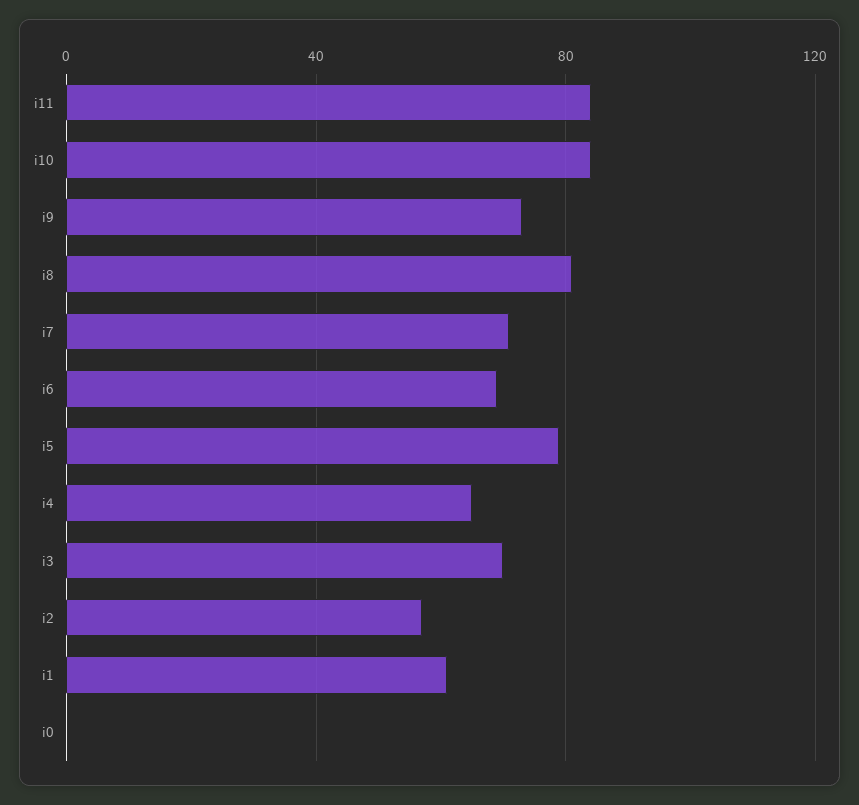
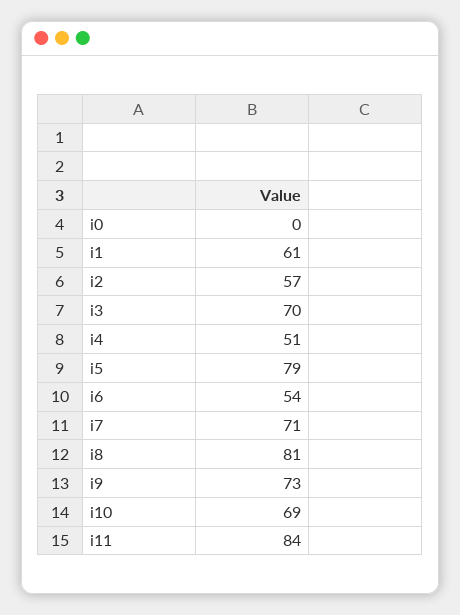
  {
    "i11": 84,
-   "i10": 85,
+   "i10": 69,
    "i9": 73,
    "i8": 81,
    "i7": 71,
-   "i6": 70,
+   "i6": 54,
    "i5": 79,
-   "i4": 65,
+   "i4": 51,
    "i3": 70,
    "i2": 57,
    "i1": 61,
    "i0": 0
  }

